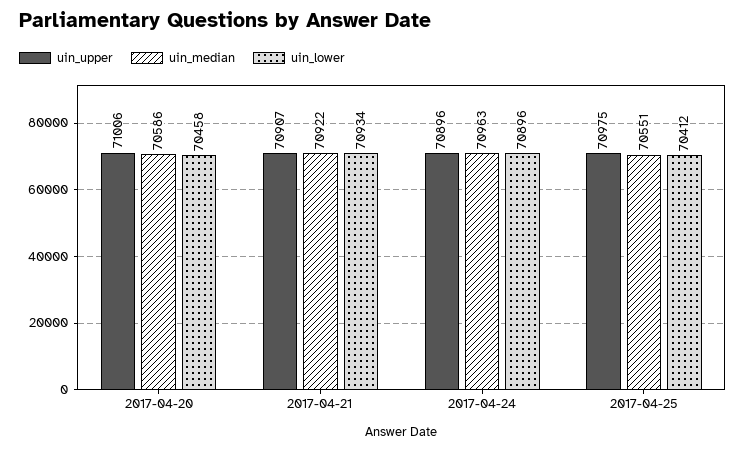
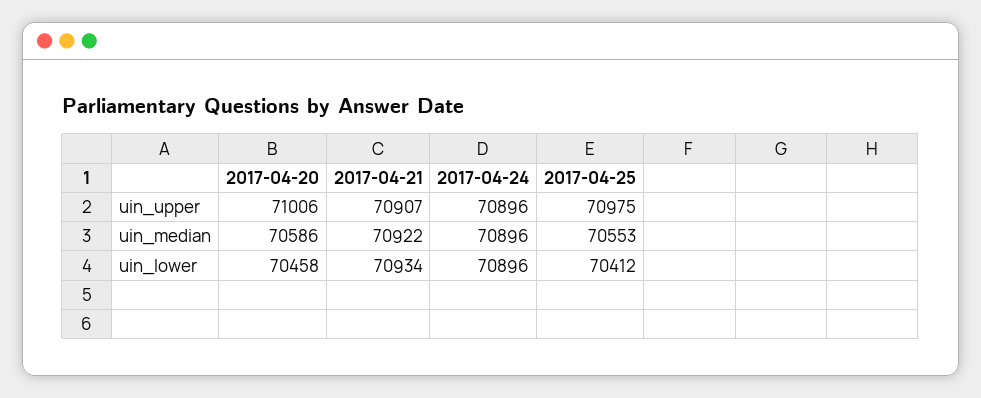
  {
    "uin_upper": {
      "2017-04-20": 71006,
      "2017-04-21": 70907,
      "2017-04-24": 70896,
      "2017-04-25": 70975
    },
    "uin_median": {
      "2017-04-20": 70586,
      "2017-04-21": 70922,
-     "2017-04-24": 70963,
+     "2017-04-24": 70896,
-     "2017-04-25": 70551
+     "2017-04-25": 70553
    },
    "uin_lower": {
      "2017-04-20": 70458,
      "2017-04-21": 70934,
      "2017-04-24": 70896,
      "2017-04-25": 70412
    }
  }

